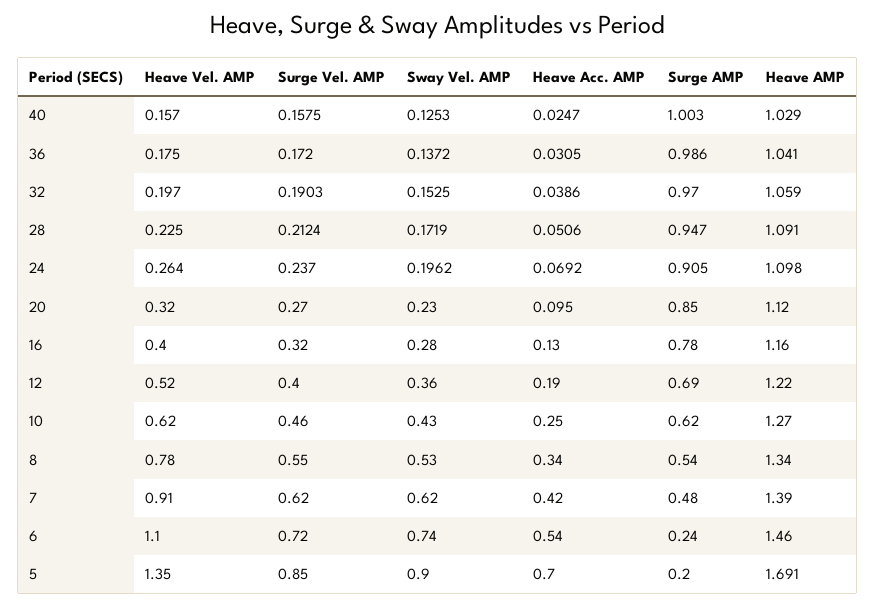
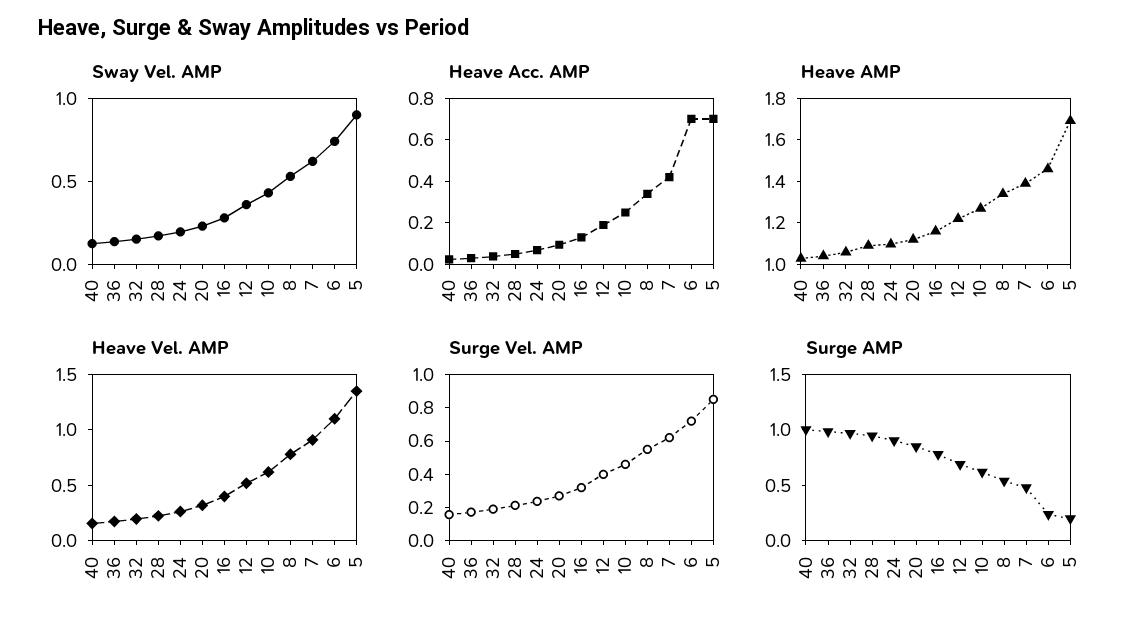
  {
    "Heave Vel. AMP": {
      "40": 0.157,
      "36": 0.175,
      "32": 0.197,
      "28": 0.225,
      "24": 0.264,
      "20": 0.32,
      "16": 0.4,
      "12": 0.52,
      "10": 0.62,
      "8": 0.78,
      "7": 0.91,
      "6": 1.1,
      "5": 1.35
    },
    "Surge Vel. AMP": {
      "40": 0.1575,
      "36": 0.172,
      "32": 0.1903,
      "28": 0.2124,
      "24": 0.237,
      "20": 0.27,
      "16": 0.32,
      "12": 0.4,
      "10": 0.46,
      "8": 0.55,
      "7": 0.62,
      "6": 0.72,
      "5": 0.85
    },
    "Sway Vel. AMP": {
      "40": 0.1253,
      "36": 0.1372,
      "32": 0.1525,
      "28": 0.1719,
      "24": 0.1962,
      "20": 0.23,
      "16": 0.28,
      "12": 0.36,
      "10": 0.43,
      "8": 0.53,
      "7": 0.62,
      "6": 0.74,
      "5": 0.9
    },
    "Heave Acc. AMP": {
      "40": 0.0247,
      "36": 0.0305,
      "32": 0.0386,
      "28": 0.0506,
      "24": 0.0692,
      "20": 0.095,
      "16": 0.13,
      "12": 0.19,
      "10": 0.25,
      "8": 0.34,
      "7": 0.42,
-     "6": 0.54,
+     "6": 0.7,
      "5": 0.7
    },
    "Surge AMP": {
      "40": 1.003,
      "36": 0.986,
      "32": 0.97,
      "28": 0.947,
      "24": 0.905,
      "20": 0.85,
      "16": 0.78,
      "12": 0.69,
      "10": 0.62,
      "8": 0.54,
      "7": 0.48,
      "6": 0.24,
      "5": 0.2
    },
    "Heave AMP": {
      "40": 1.029,
      "36": 1.041,
      "32": 1.059,
      "28": 1.091,
      "24": 1.098,
      "20": 1.12,
      "16": 1.16,
      "12": 1.22,
      "10": 1.27,
      "8": 1.34,
      "7": 1.39,
      "6": 1.46,
      "5": 1.691
    }
  }

